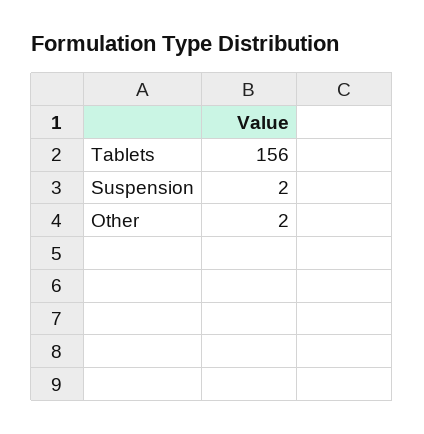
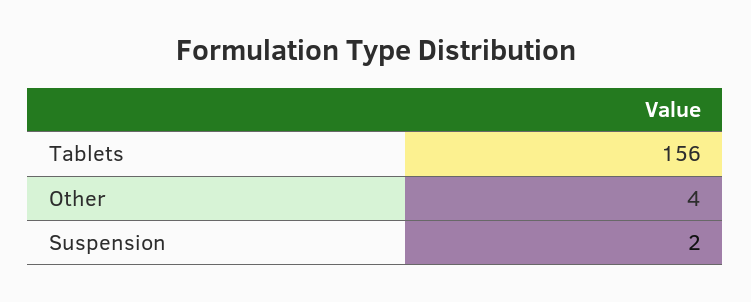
  {
    "Tablets": 156,
    "Suspension": 2,
-   "Other": 2
+   "Other": 4
  }

